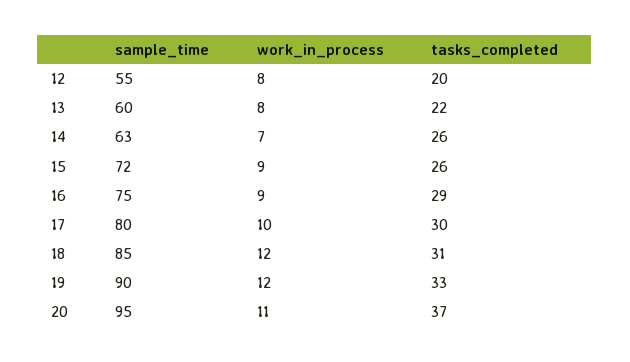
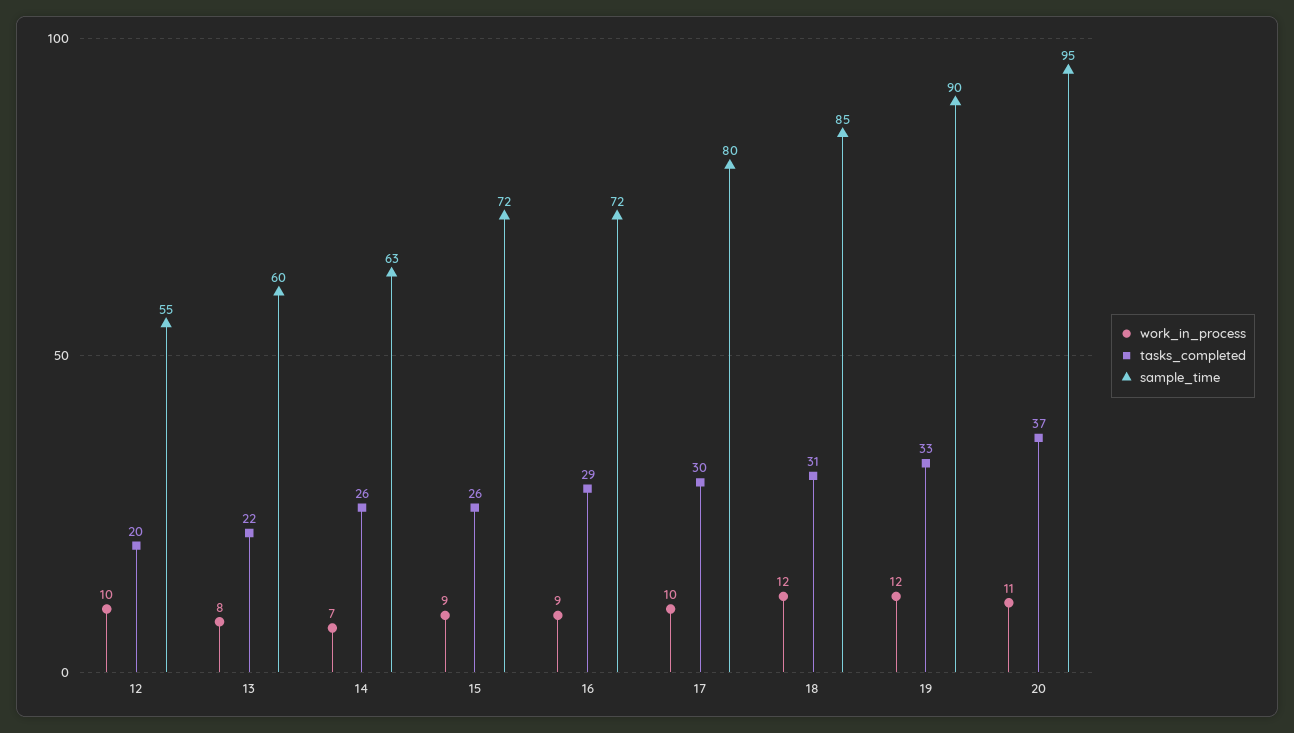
  {
    "sample_time": {
      "12": 55,
      "13": 60,
      "14": 63,
      "15": 72,
-     "16": 75,
+     "16": 72,
      "17": 80,
      "18": 85,
      "19": 90,
      "20": 95
    },
    "work_in_process": {
-     "12": 8,
+     "12": 10,
      "13": 8,
      "14": 7,
      "15": 9,
      "16": 9,
      "17": 10,
      "18": 12,
      "19": 12,
      "20": 11
    },
    "tasks_completed": {
      "12": 20,
      "13": 22,
      "14": 26,
      "15": 26,
      "16": 29,
      "17": 30,
      "18": 31,
      "19": 33,
      "20": 37
    }
  }

